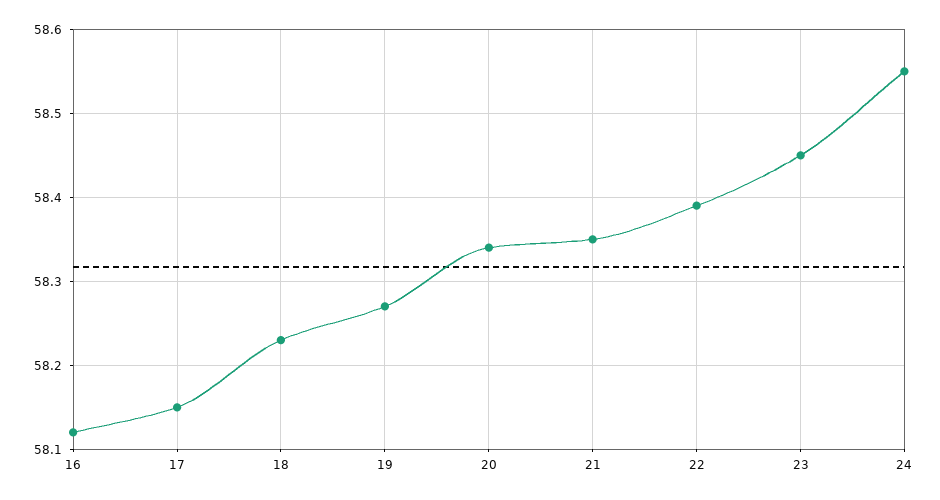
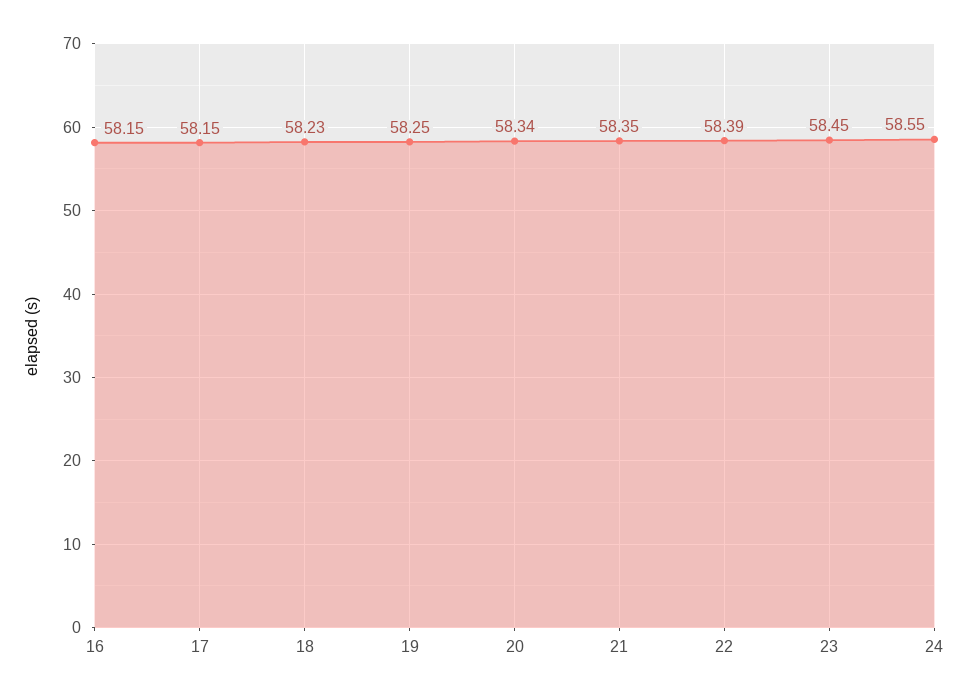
  {
-   "16": 58.12,
+   "16": 58.15,
    "17": 58.15,
    "18": 58.23,
-   "19": 58.27,
+   "19": 58.25,
    "20": 58.34,
    "21": 58.35,
    "22": 58.39,
    "23": 58.45,
    "24": 58.55
  }

